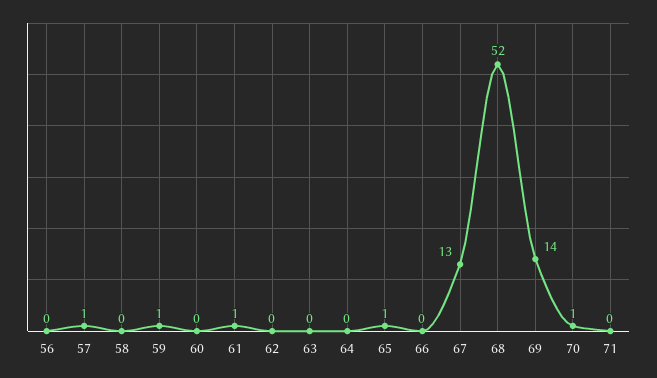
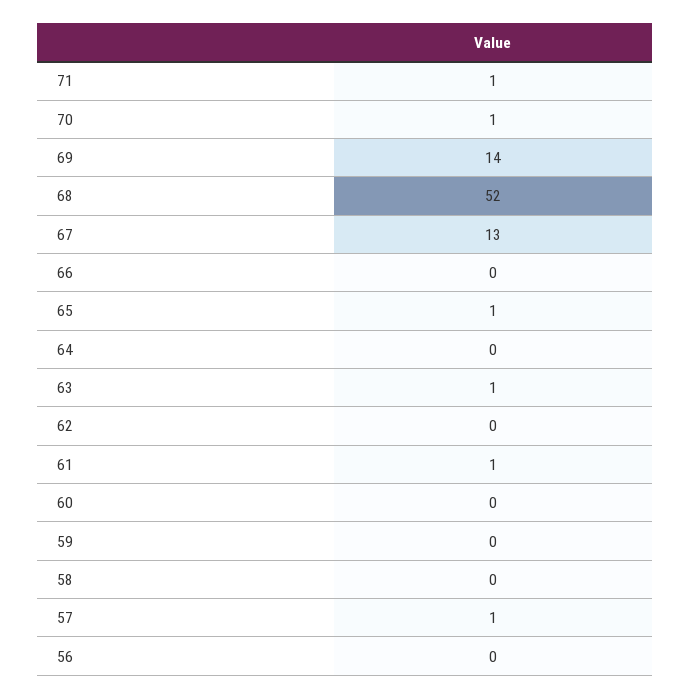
  {
    "56": 0,
    "57": 1,
    "58": 0,
-   "59": 1,
+   "59": 0,
    "60": 0,
    "61": 1,
    "62": 0,
-   "63": 0,
+   "63": 1,
    "64": 0,
    "65": 1,
    "66": 0,
    "67": 13,
    "68": 52,
    "69": 14,
    "70": 1,
-   "71": 0
+   "71": 1
  }

